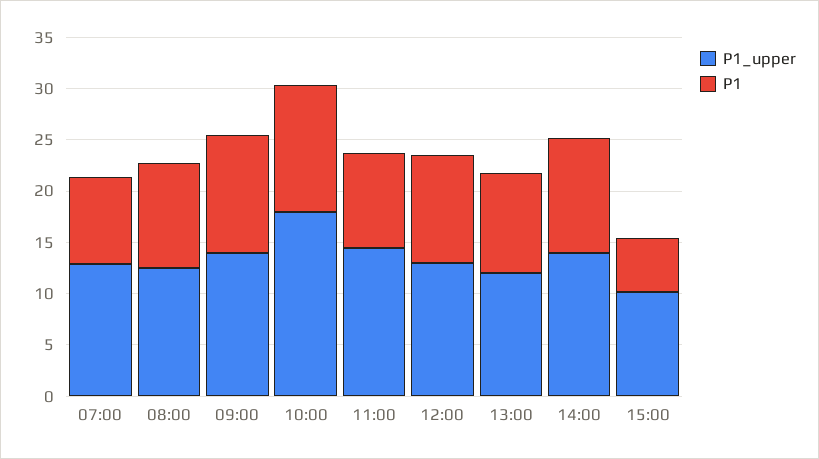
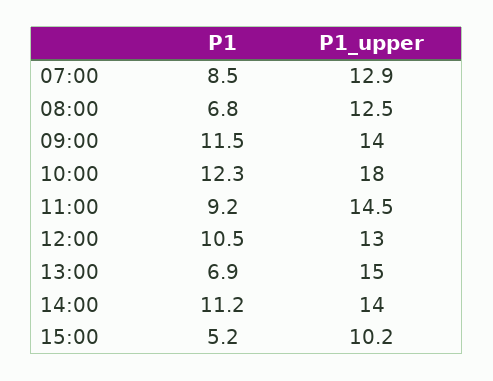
  {
    "P1_upper": {
      "07:00": 12.9,
      "08:00": 12.5,
      "09:00": 14,
      "10:00": 18,
      "11:00": 14.5,
      "12:00": 13,
-     "13:00": 12,
+     "13:00": 15,
      "14:00": 14,
      "15:00": 10.2
    },
    "P1": {
      "07:00": 8.5,
-     "08:00": 10,
+     "08:00": 6.8,
      "09:00": 11.5,
      "10:00": 12.3,
      "11:00": 9.2,
      "12:00": 10.5,
-     "13:00": 10,
+     "13:00": 6.9,
      "14:00": 11.2,
      "15:00": 5.2
    }
  }

